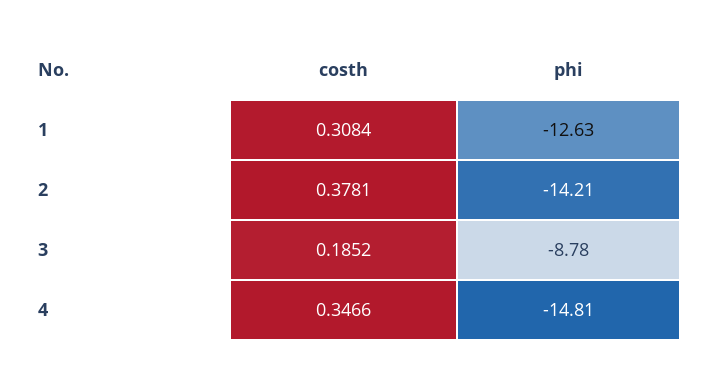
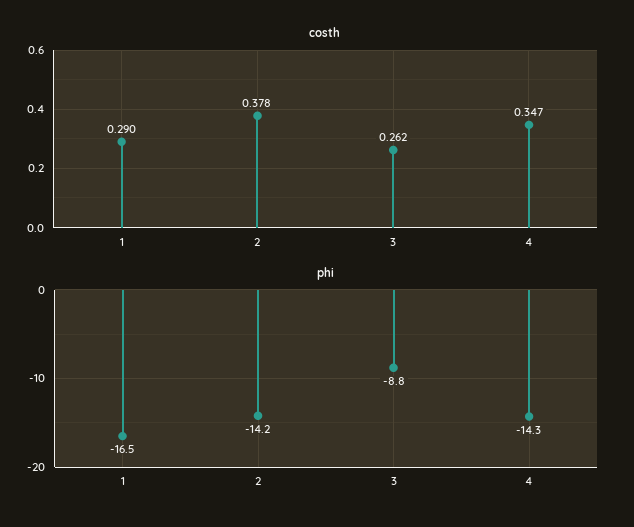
  {
    "costh": {
-     "1": 0.3084,
+     "1": 0.29,
      "2": 0.3781,
-     "3": 0.1852,
+     "3": 0.262,
      "4": 0.3466
    },
    "phi": {
-     "1": -12.63,
+     "1": -16.5,
      "2": -14.21,
      "3": -8.78,
-     "4": -14.81
+     "4": -14.3
    }
  }

